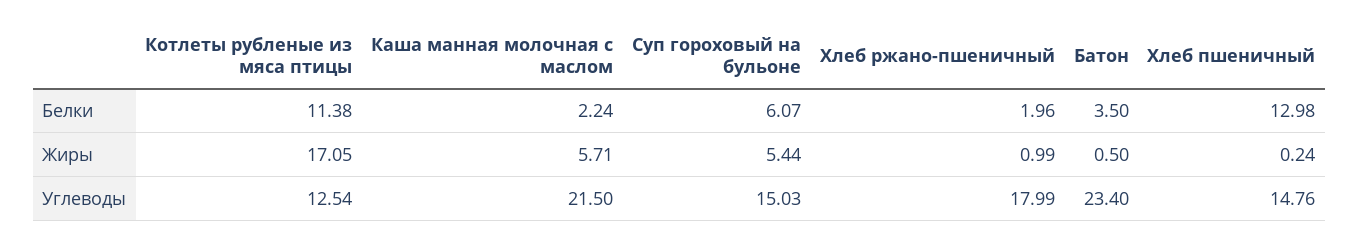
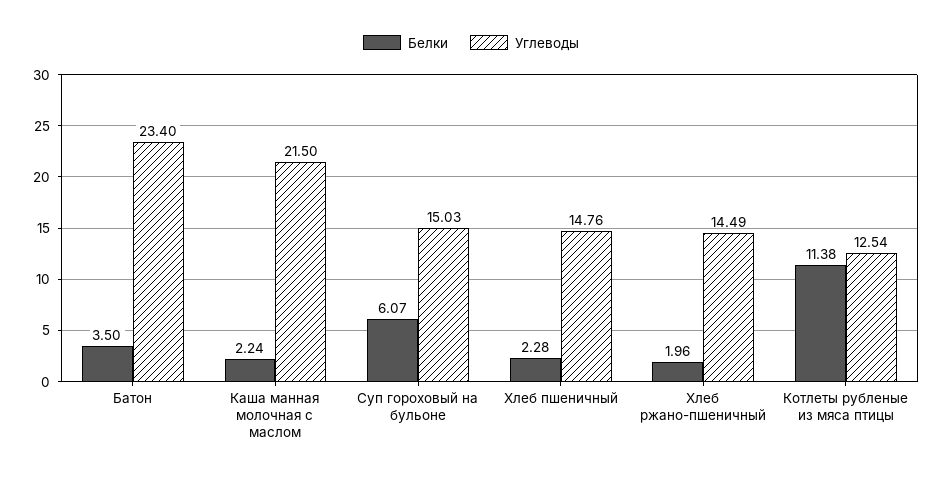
  {
    "Белки": {
      "Котлеты рубленые из мяса птицы": 11.38,
      "Каша манная молочная с маслом": 2.24,
      "Суп гороховый на бульоне": 6.07,
      "Хлеб ржано-пшеничный": 1.96,
      "Батон": 3.5,
-     "Хлеб пшеничный": 12.98
+     "Хлеб пшеничный": 2.28
    },
-   "Жиры": {
-     "Котлеты рубленые из мяса птицы": 17.05,
-     "Каша манная молочная с маслом": 5.71,
-     "Суп гороховый на бульоне": 5.44,
-     "Хлеб ржано-пшеничный": 0.99,
-     "Батон": 0.5,
-     "Хлеб пшеничный": 0.24
-   },
    "Углеводы": {
      "Котлеты рубленые из мяса птицы": 12.54,
      "Каша манная молочная с маслом": 21.5,
      "Суп гороховый на бульоне": 15.03,
-     "Хлеб ржано-пшеничный": 17.99,
+     "Хлеб ржано-пшеничный": 14.49,
      "Батон": 23.4,
      "Хлеб пшеничный": 14.76
    }
  }

